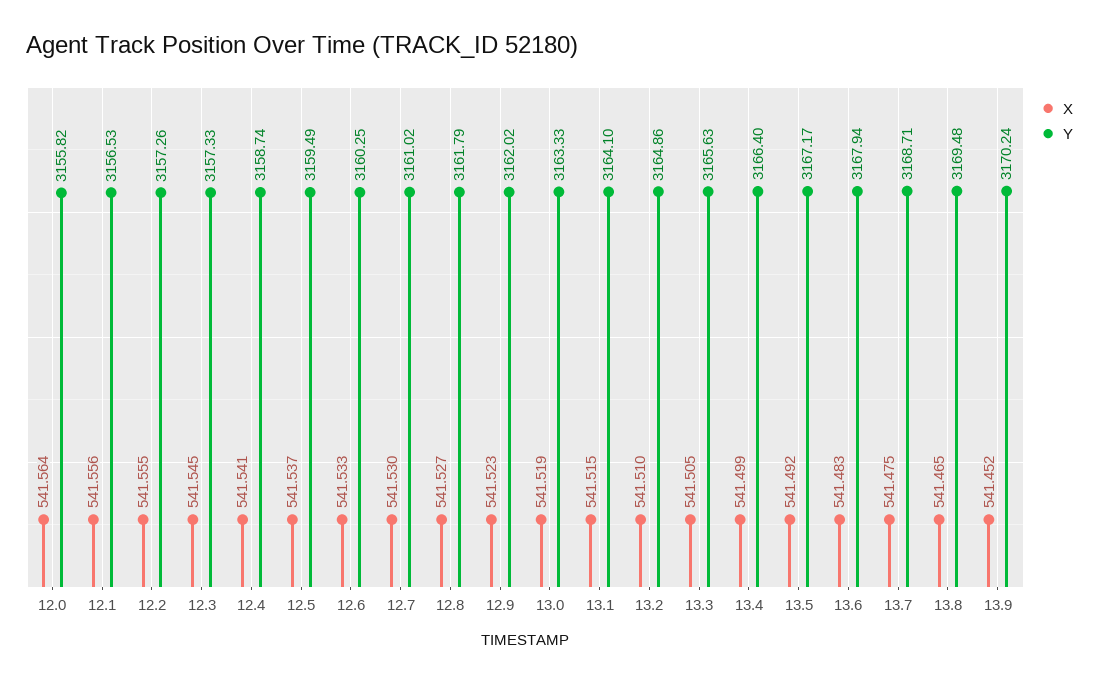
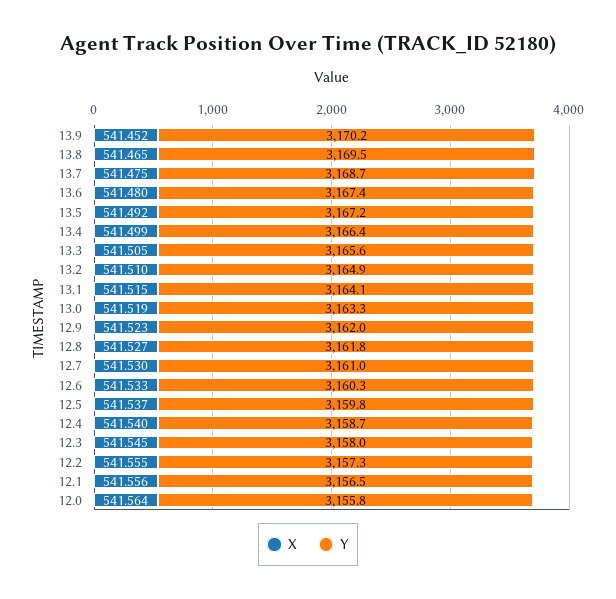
  {
    "X": {
      "12.0": 541.564,
      "12.1": 541.556,
      "12.2": 541.555,
      "12.3": 541.545,
-     "12.4": 541.541,
+     "12.4": 541.54,
      "12.5": 541.537,
      "12.6": 541.533,
      "12.7": 541.53,
      "12.8": 541.527,
      "12.9": 541.523,
      "13.0": 541.519,
      "13.1": 541.515,
      "13.2": 541.51,
      "13.3": 541.505,
      "13.4": 541.499,
      "13.5": 541.492,
-     "13.6": 541.483,
+     "13.6": 541.48,
      "13.7": 541.475,
      "13.8": 541.465,
      "13.9": 541.452
    },
    "Y": {
      "12.0": 3155.82,
      "12.1": 3156.53,
      "12.2": 3157.26,
-     "12.3": 3157.33,
+     "12.3": 3158,
      "12.4": 3158.74,
-     "12.5": 3159.49,
+     "12.5": 3159.8,
      "12.6": 3160.25,
      "12.7": 3161.02,
      "12.8": 3161.79,
      "12.9": 3162.02,
      "13.0": 3163.33,
      "13.1": 3164.1,
      "13.2": 3164.86,
      "13.3": 3165.63,
      "13.4": 3166.4,
      "13.5": 3167.17,
-     "13.6": 3167.94,
+     "13.6": 3167.4,
      "13.7": 3168.71,
      "13.8": 3169.48,
      "13.9": 3170.24
    }
  }

